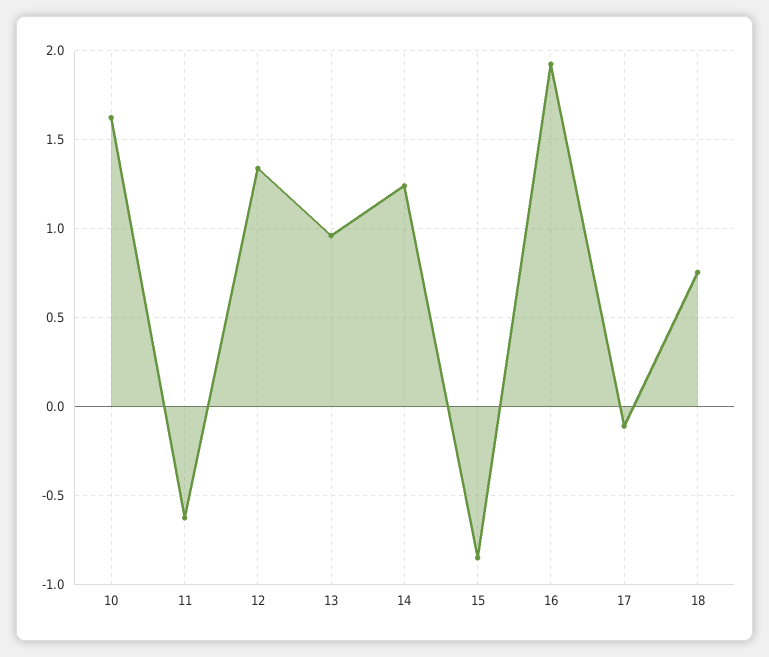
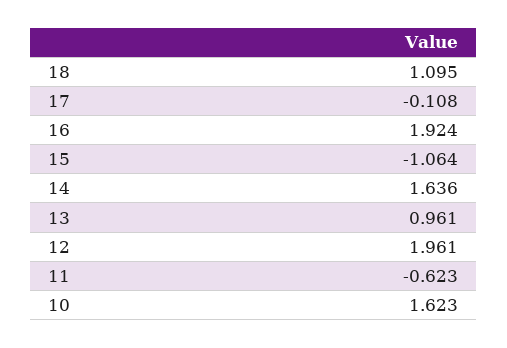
  {
    "10": 1.623,
    "11": -0.623,
-   "12": 1.35,
+   "12": 1.961,
    "13": 0.961,
-   "14": 1.25,
+   "14": 1.636,
-   "15": -0.85,
+   "15": -1.064,
    "16": 1.924,
    "17": -0.108,
-   "18": 0.75
+   "18": 1.095
  }

